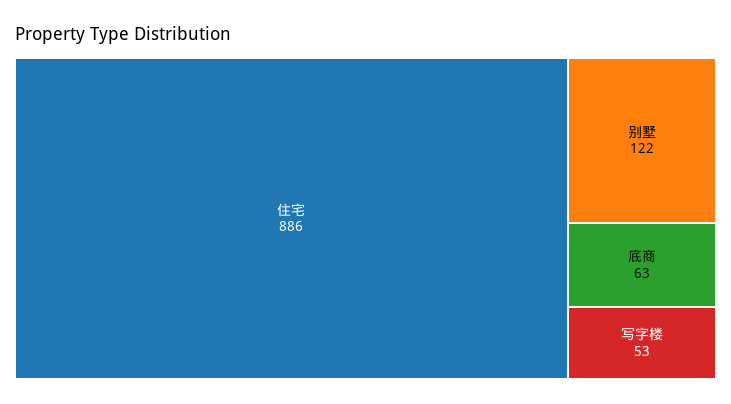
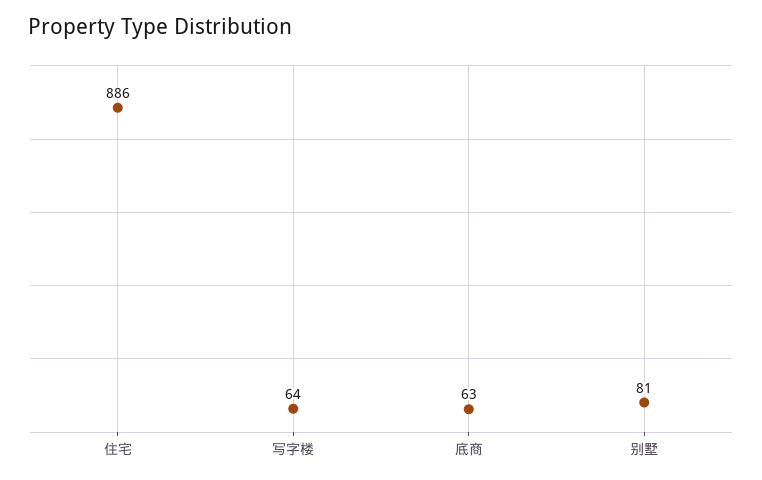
  {
    "住宅": 886,
-   "别墅": 122,
+   "别墅": 81,
    "底商": 63,
-   "写字楼": 53
+   "写字楼": 64
  }

